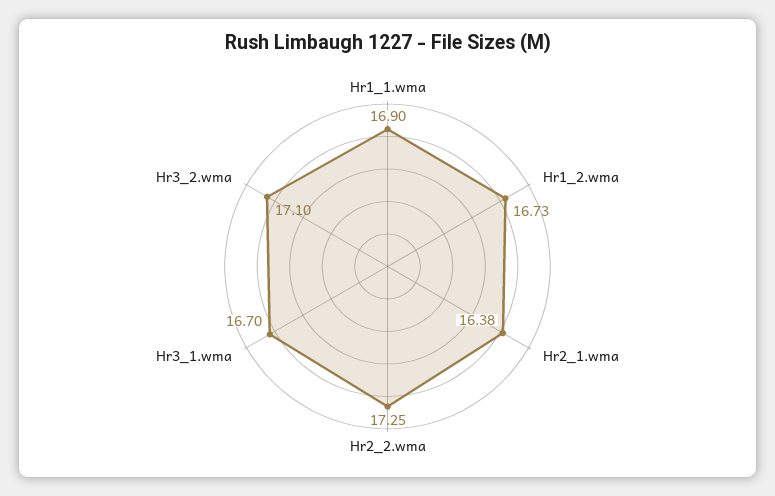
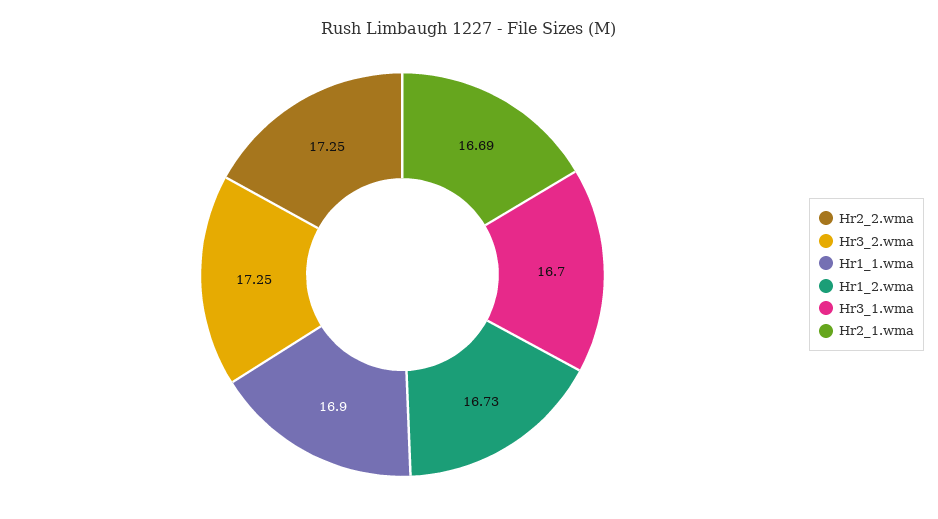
  {
    "Hr1_1.wma": 16.9,
    "Hr1_2.wma": 16.73,
-   "Hr2_1.wma": 16.38,
+   "Hr2_1.wma": 16.69,
    "Hr2_2.wma": 17.25,
    "Hr3_1.wma": 16.7,
-   "Hr3_2.wma": 17.1
+   "Hr3_2.wma": 17.25
  }

